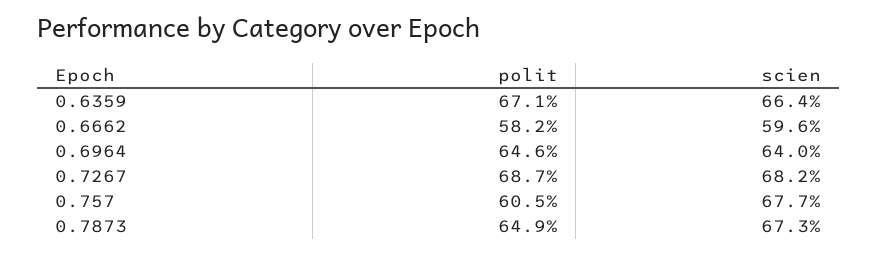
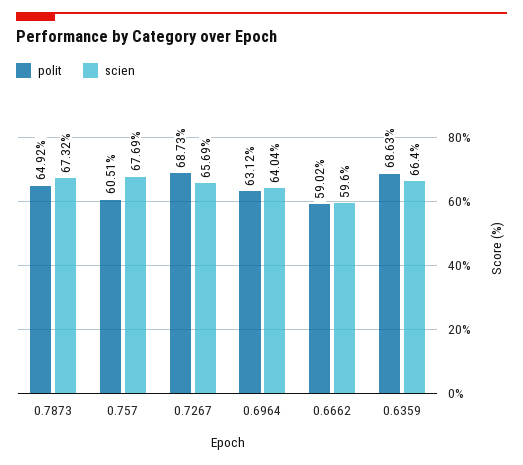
  {
    "polit": {
-     "0.6359": 67.1,
+     "0.6359": 68.63,
-     "0.6662": 58.2,
+     "0.6662": 59.02,
-     "0.6964": 64.6,
+     "0.6964": 63.12,
      "0.7267": 68.73,
      "0.757": 60.51,
      "0.7873": 64.92
    },
    "scien": {
      "0.6359": 66.4,
      "0.6662": 59.6,
      "0.6964": 64.04,
-     "0.7267": 68.2,
+     "0.7267": 65.69,
      "0.757": 67.69,
      "0.7873": 67.32
    }
  }

